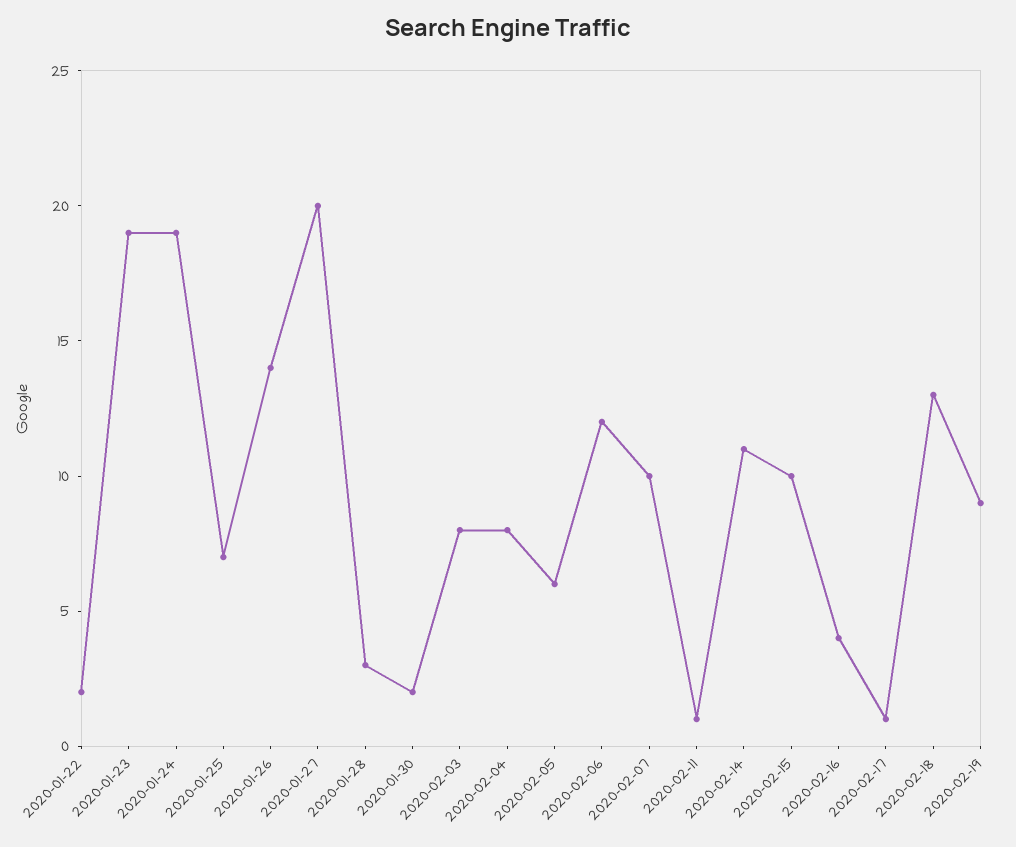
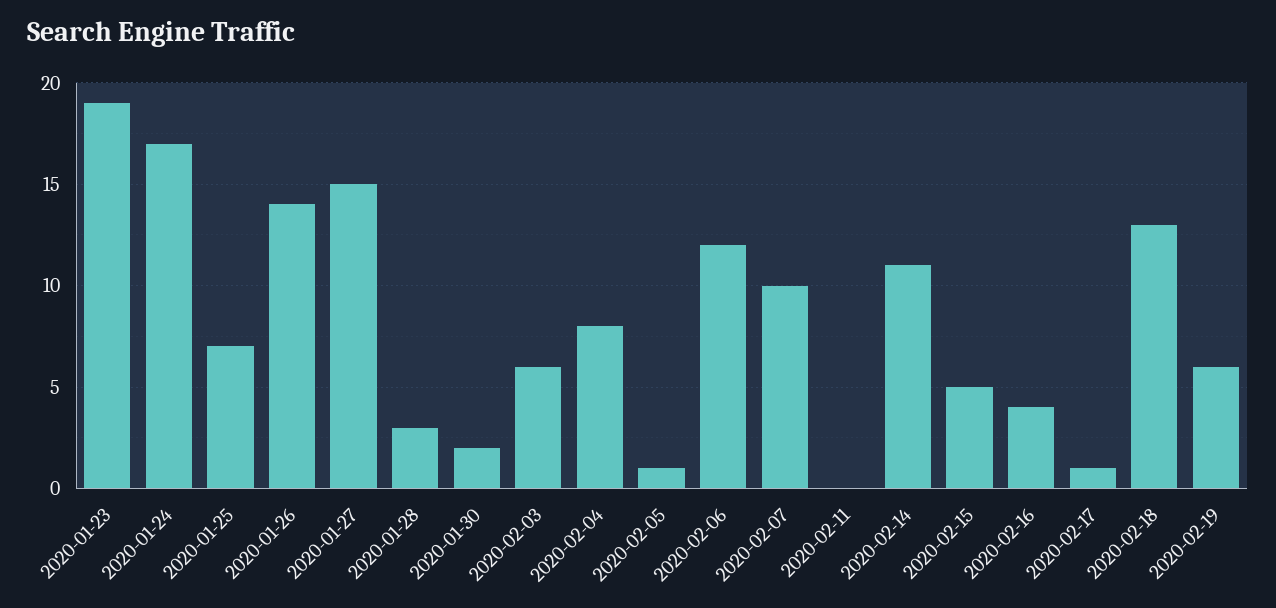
  {
-   "2020-01-22": 2,
    "2020-01-23": 19,
-   "2020-01-24": 19,
+   "2020-01-24": 17,
    "2020-01-25": 7,
    "2020-01-26": 14,
-   "2020-01-27": 20,
+   "2020-01-27": 15,
    "2020-01-28": 3,
    "2020-01-30": 2,
-   "2020-02-03": 8,
+   "2020-02-03": 6,
    "2020-02-04": 8,
-   "2020-02-05": 6,
+   "2020-02-05": 1,
    "2020-02-06": 12,
    "2020-02-07": 10,
-   "2020-02-11": 1,
+   "2020-02-11": 0,
    "2020-02-14": 11,
-   "2020-02-15": 10,
+   "2020-02-15": 5,
    "2020-02-16": 4,
    "2020-02-17": 1,
    "2020-02-18": 13,
-   "2020-02-19": 9
+   "2020-02-19": 6
  }

